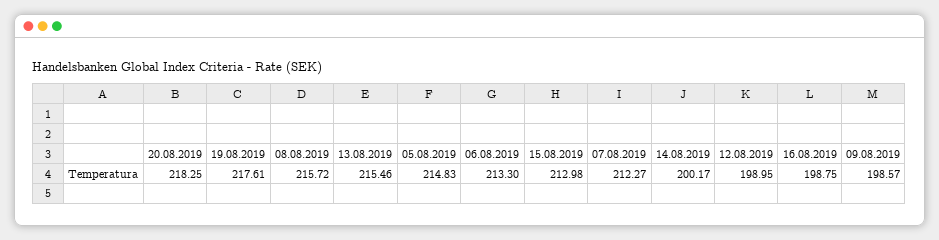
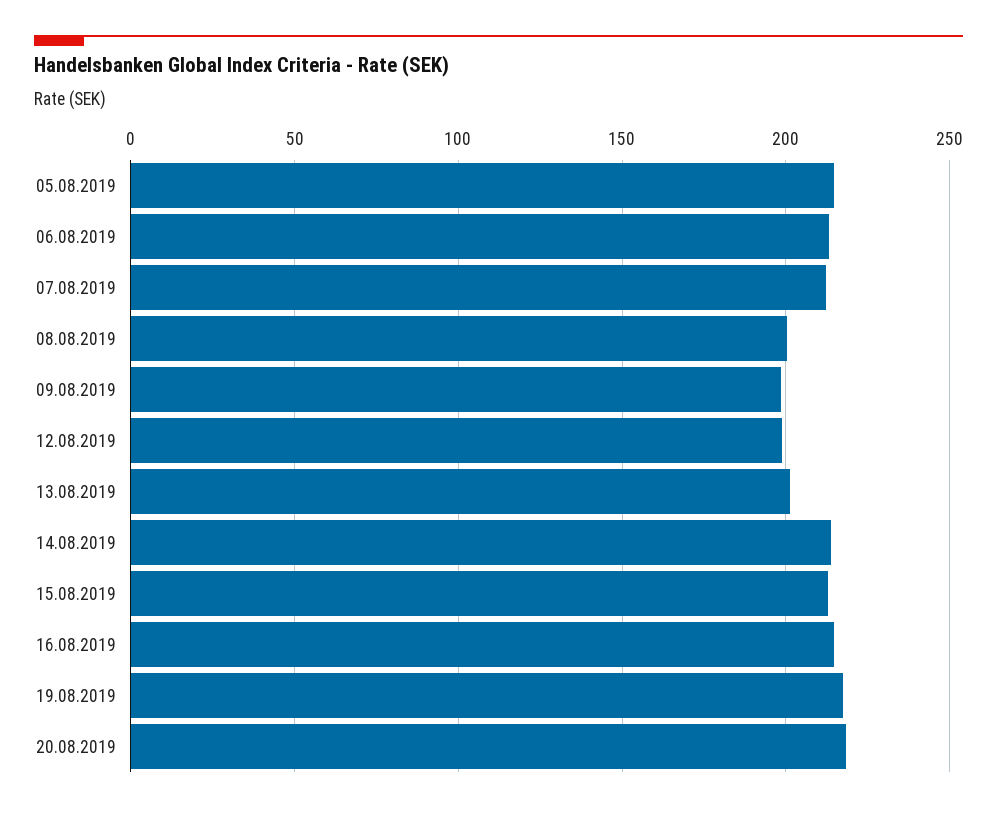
  {
    "20.08.2019": 218.25,
    "19.08.2019": 217.61,
-   "08.08.2019": 215.72,
+   "08.08.2019": 200,
-   "13.08.2019": 215.46,
+   "13.08.2019": 200,
    "05.08.2019": 214.83,
    "06.08.2019": 213.3,
    "15.08.2019": 212.98,
    "07.08.2019": 212.27,
-   "14.08.2019": 200.17,
+   "14.08.2019": 215,
    "12.08.2019": 198.95,
-   "16.08.2019": 198.75,
+   "16.08.2019": 215,
    "09.08.2019": 198.57
  }

